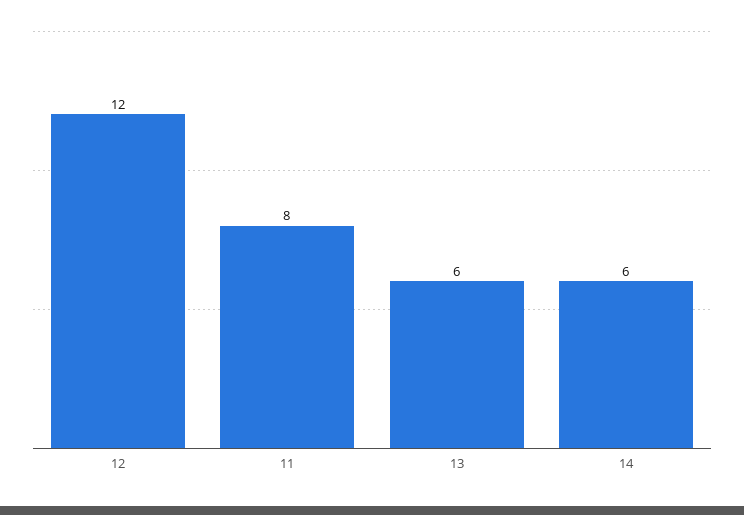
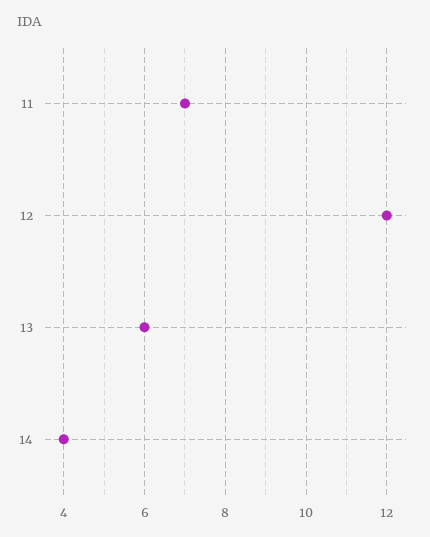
  {
    "12": 12,
-   "11": 8,
+   "11": 7,
    "13": 6,
-   "14": 6
+   "14": 4
  }

